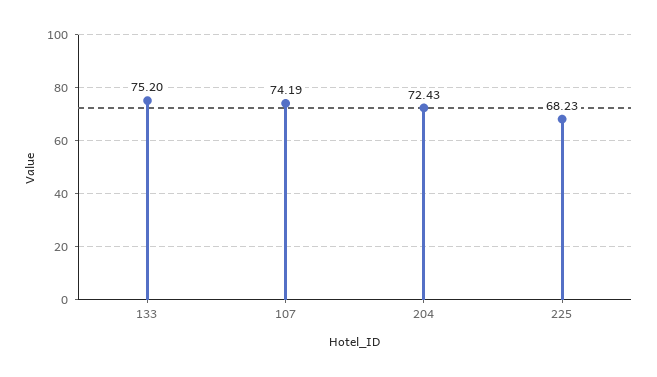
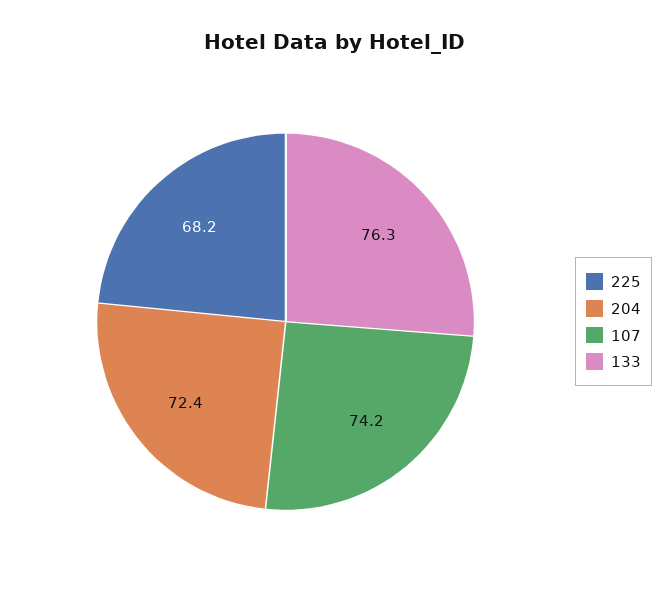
  {
-   "133": 75.2,
+   "133": 76.3,
    "107": 74.19,
    "204": 72.43,
    "225": 68.23
  }

